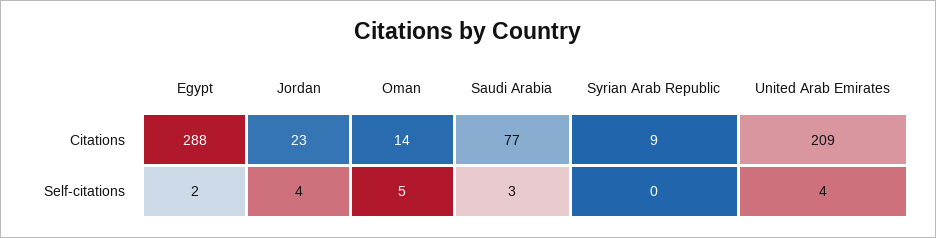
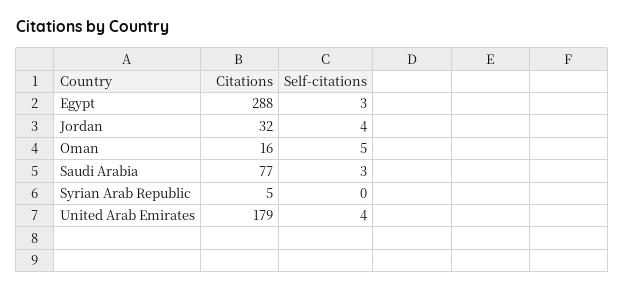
  {
    "Egypt": {
      "Citations": 288,
-     "Self-citations": 2
+     "Self-citations": 3
    },
    "Jordan": {
-     "Citations": 23,
+     "Citations": 32,
      "Self-citations": 4
    },
    "Oman": {
-     "Citations": 14,
+     "Citations": 16,
      "Self-citations": 5
    },
    "Saudi Arabia": {
      "Citations": 77,
      "Self-citations": 3
    },
    "Syrian Arab Republic": {
-     "Citations": 9,
+     "Citations": 5,
      "Self-citations": 0
    },
    "United Arab Emirates": {
-     "Citations": 209,
+     "Citations": 179,
      "Self-citations": 4
    }
  }

